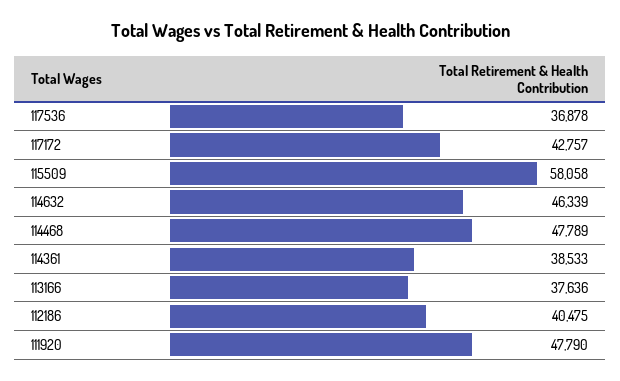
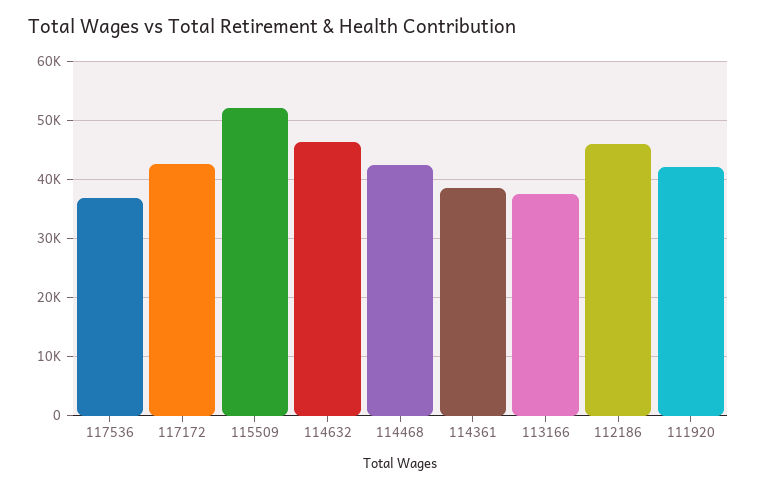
  {
    "117536": 36878,
    "117172": 42757,
-   "115509": 58058,
+   "115509": 52000,
    "114632": 46339,
-   "114468": 47789,
+   "114468": 42000,
    "114361": 38533,
    "113166": 37636,
-   "112186": 40475,
+   "112186": 46000,
-   "111920": 47790
+   "111920": 42000
  }

